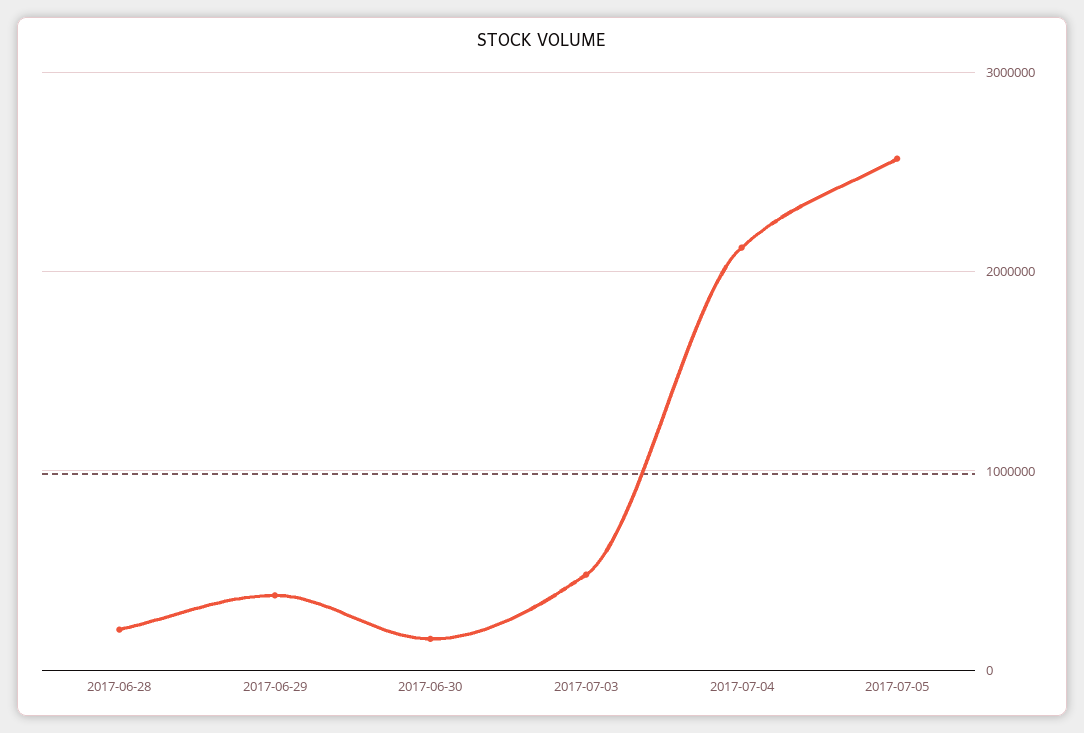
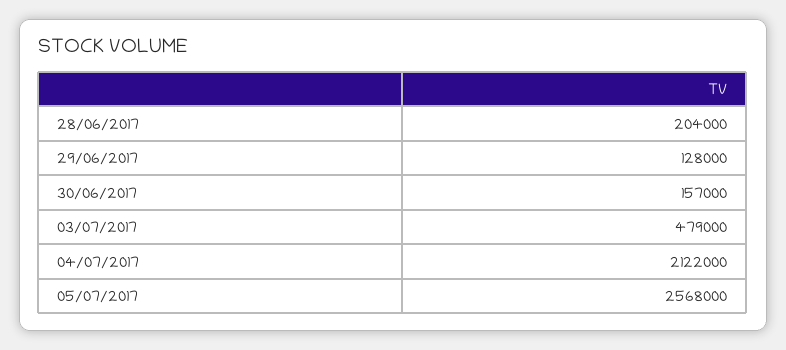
  {
    "2017-06-28": 204000,
-   "2017-06-29": 400000,
+   "2017-06-29": 128000,
    "2017-06-30": 157000,
    "2017-07-03": 479000,
    "2017-07-04": 2122000,
    "2017-07-05": 2568000
  }

